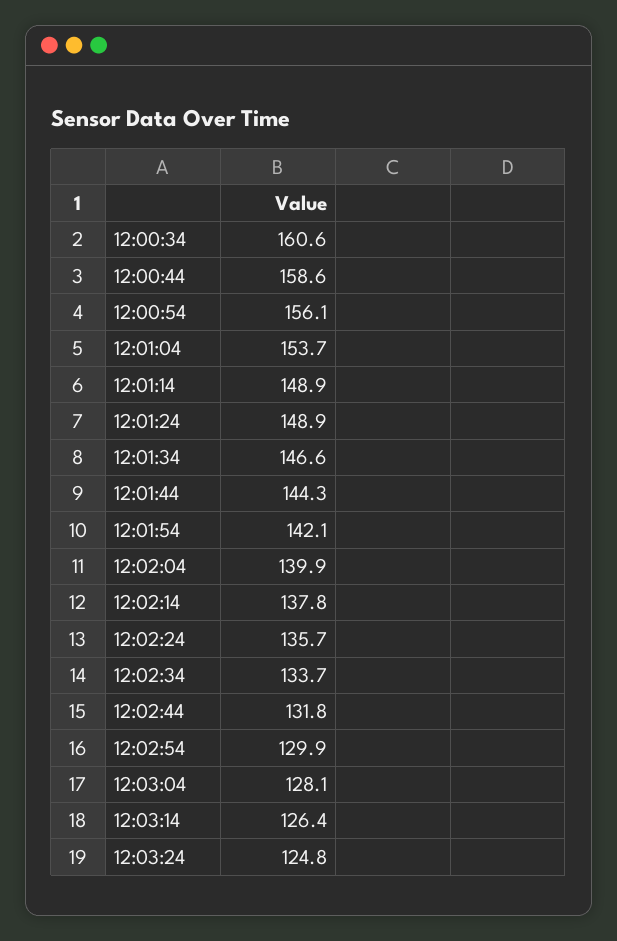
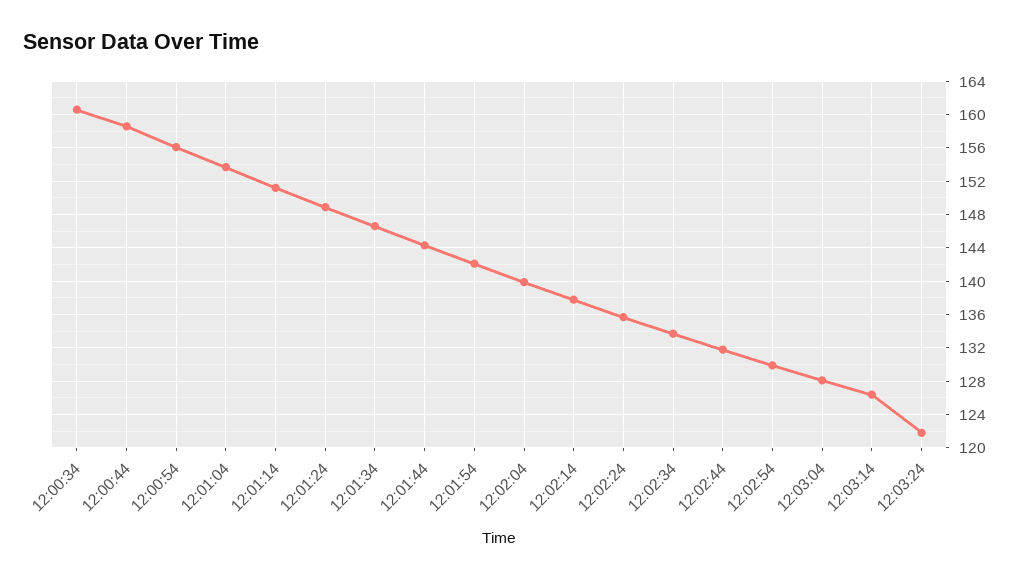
  {
    "12:00:34": 160.6,
    "12:00:44": 158.6,
    "12:00:54": 156.1,
    "12:01:04": 153.7,
-   "12:01:14": 148.9,
+   "12:01:14": 151,
    "12:01:24": 148.9,
    "12:01:34": 146.6,
    "12:01:44": 144.3,
    "12:01:54": 142.1,
    "12:02:04": 139.9,
    "12:02:14": 137.8,
    "12:02:24": 135.7,
    "12:02:34": 133.7,
    "12:02:44": 131.8,
    "12:02:54": 129.9,
    "12:03:04": 128.1,
    "12:03:14": 126.4,
-   "12:03:24": 124.8
+   "12:03:24": 122
  }

